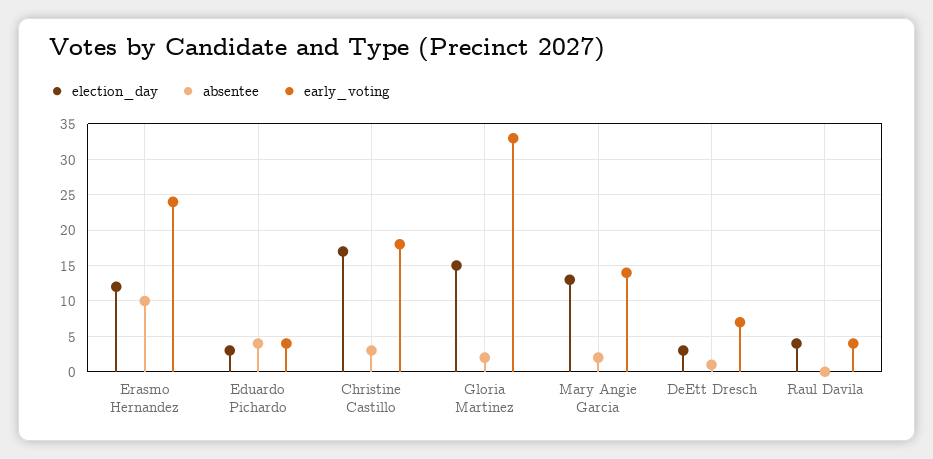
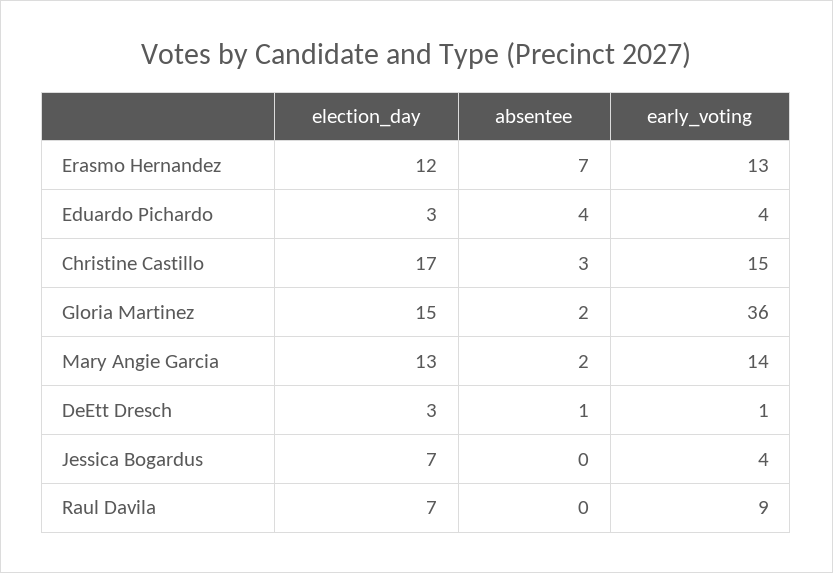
  {
    "election_day": {
      "Erasmo Hernandez": 12,
      "Eduardo Pichardo": 3,
      "Christine Castillo": 17,
      "Gloria Martinez": 15,
      "Mary Angie Garcia": 13,
      "DeEtt Dresch": 3,
-     "Raul Davila": 4
+     "Raul Davila": 7,
+     "Jessica Bogardus": 7
    },
    "absentee": {
-     "Erasmo Hernandez": 10,
+     "Erasmo Hernandez": 7,
      "Eduardo Pichardo": 4,
      "Christine Castillo": 3,
      "Gloria Martinez": 2,
      "Mary Angie Garcia": 2,
      "DeEtt Dresch": 1,
-     "Raul Davila": 0
+     "Raul Davila": 0,
+     "Jessica Bogardus": 0
    },
    "early_voting": {
-     "Erasmo Hernandez": 24,
+     "Erasmo Hernandez": 13,
      "Eduardo Pichardo": 4,
-     "Christine Castillo": 18,
+     "Christine Castillo": 15,
-     "Gloria Martinez": 33,
+     "Gloria Martinez": 36,
      "Mary Angie Garcia": 14,
-     "DeEtt Dresch": 7,
+     "DeEtt Dresch": 1,
-     "Raul Davila": 4
+     "Raul Davila": 9,
+     "Jessica Bogardus": 4
    }
  }

